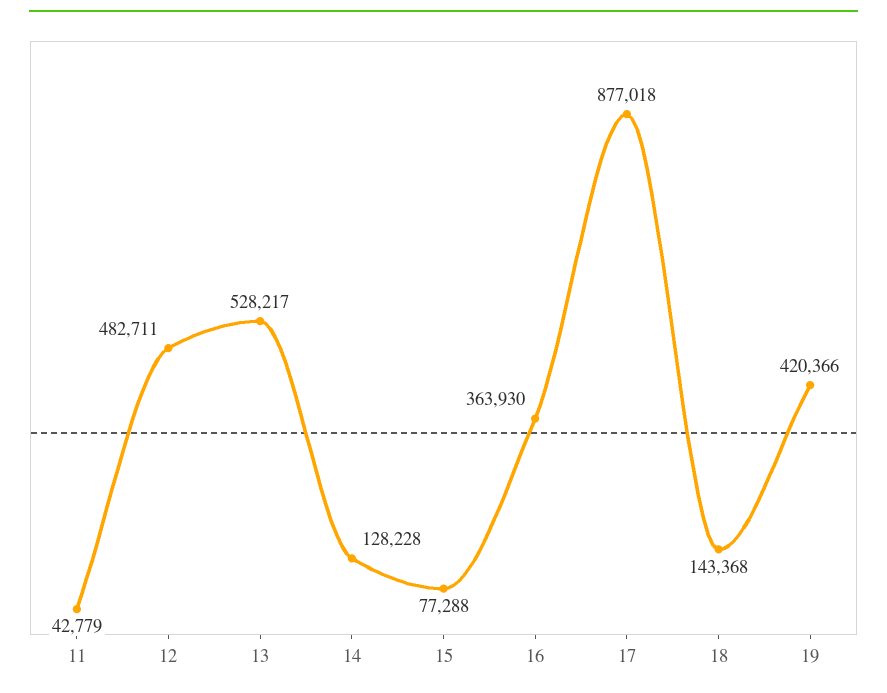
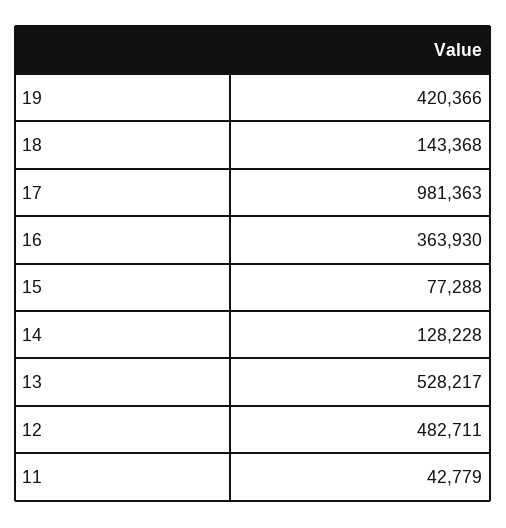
  {
    "11": 42779,
    "12": 482711,
    "13": 528217,
    "14": 128228,
    "15": 77288,
    "16": 363930,
-   "17": 877018,
+   "17": 981363,
    "18": 143368,
    "19": 420366
  }

